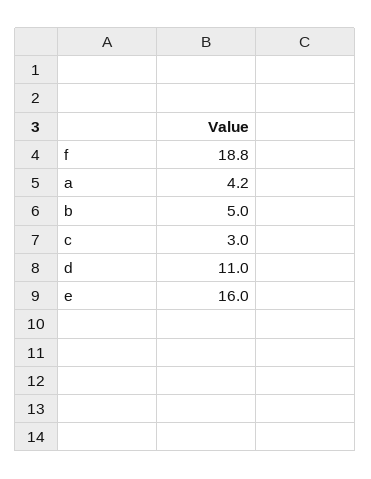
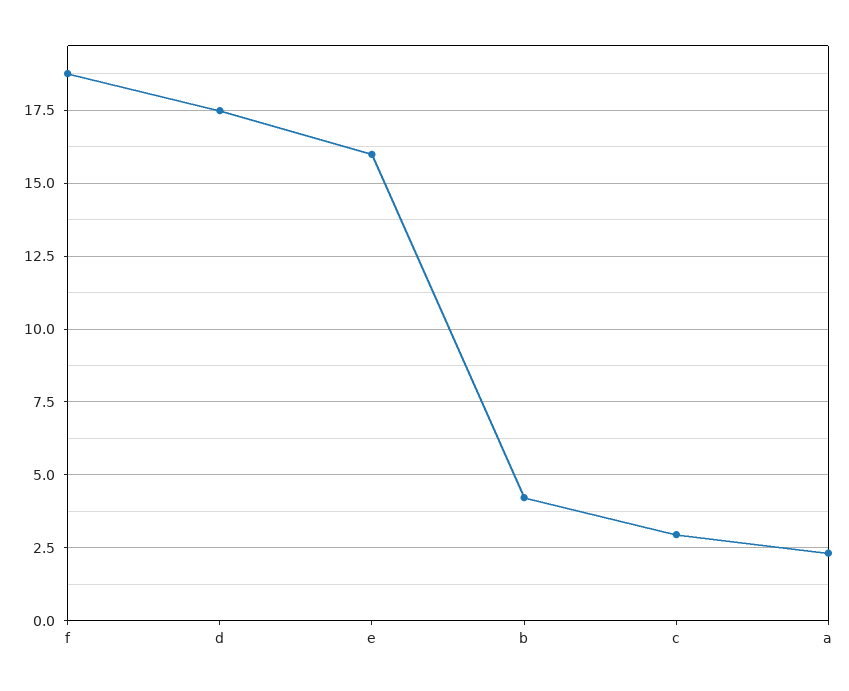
  {
    "f": 18.8,
-   "a": 4.2,
+   "a": 2.25,
-   "b": 5,
+   "b": 4.25,
    "c": 3,
-   "d": 11,
+   "d": 17.5,
    "e": 16
  }

